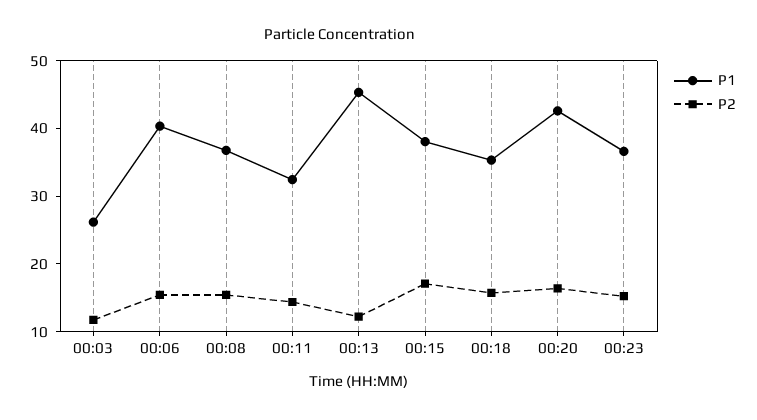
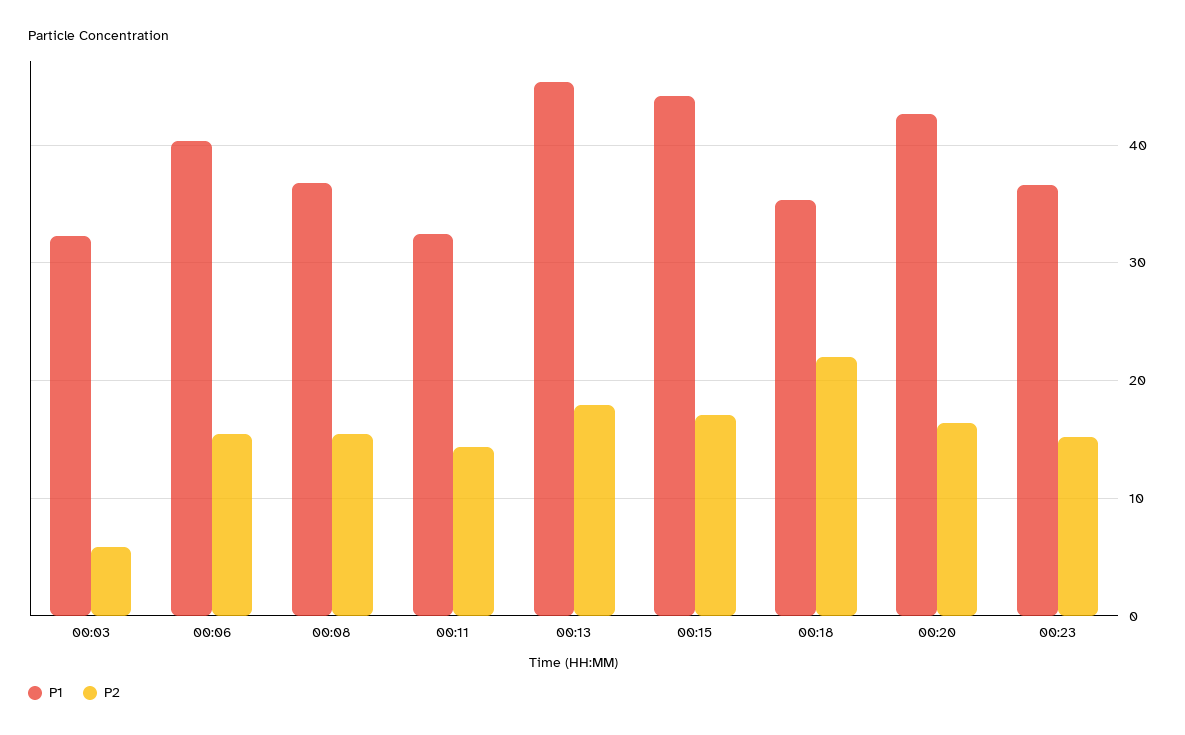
  {
    "P1": {
-     "00:03": 26,
+     "00:03": 32,
      "00:06": 40,
      "00:08": 37,
      "00:11": 32,
      "00:13": 45,
-     "00:15": 38,
+     "00:15": 44,
      "00:18": 35,
      "00:20": 43,
      "00:23": 37
    },
    "P2": {
-     "00:03": 12,
+     "00:03": 6,
      "00:06": 15,
      "00:08": 15,
      "00:11": 14,
-     "00:13": 12,
+     "00:13": 18,
      "00:15": 17,
-     "00:18": 16,
+     "00:18": 22,
      "00:20": 16,
      "00:23": 15
    }
  }

